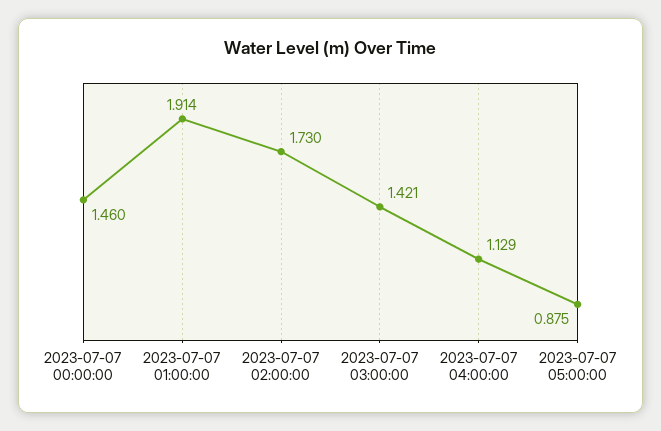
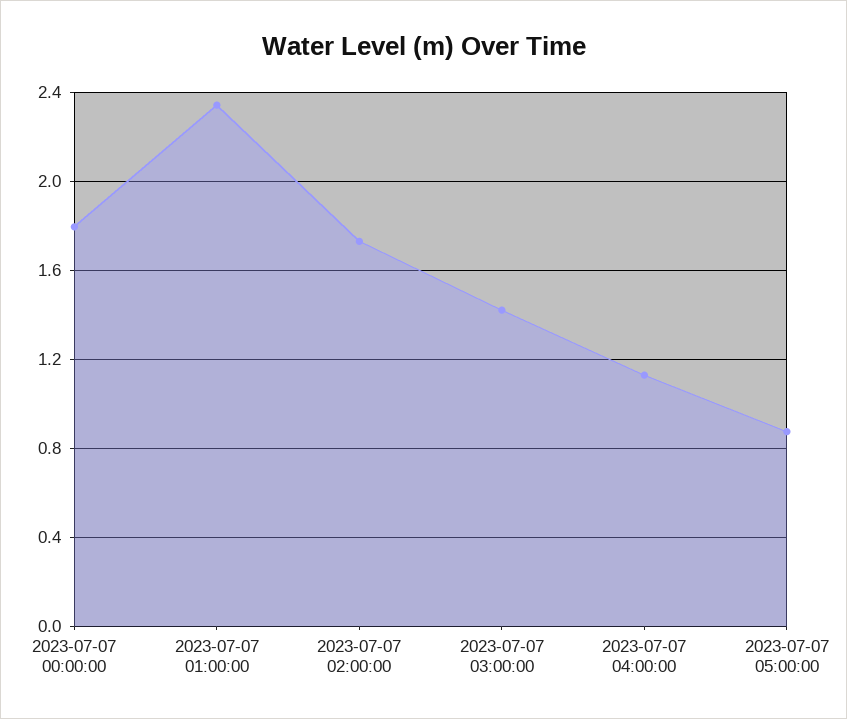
  {
-   "2023-07-07 00:00:00": 1.46,
+   "2023-07-07 00:00:00": 1.8,
-   "2023-07-07 01:00:00": 1.914,
+   "2023-07-07 01:00:00": 2.35,
    "2023-07-07 02:00:00": 1.73,
    "2023-07-07 03:00:00": 1.421,
    "2023-07-07 04:00:00": 1.129,
    "2023-07-07 05:00:00": 0.875
  }

